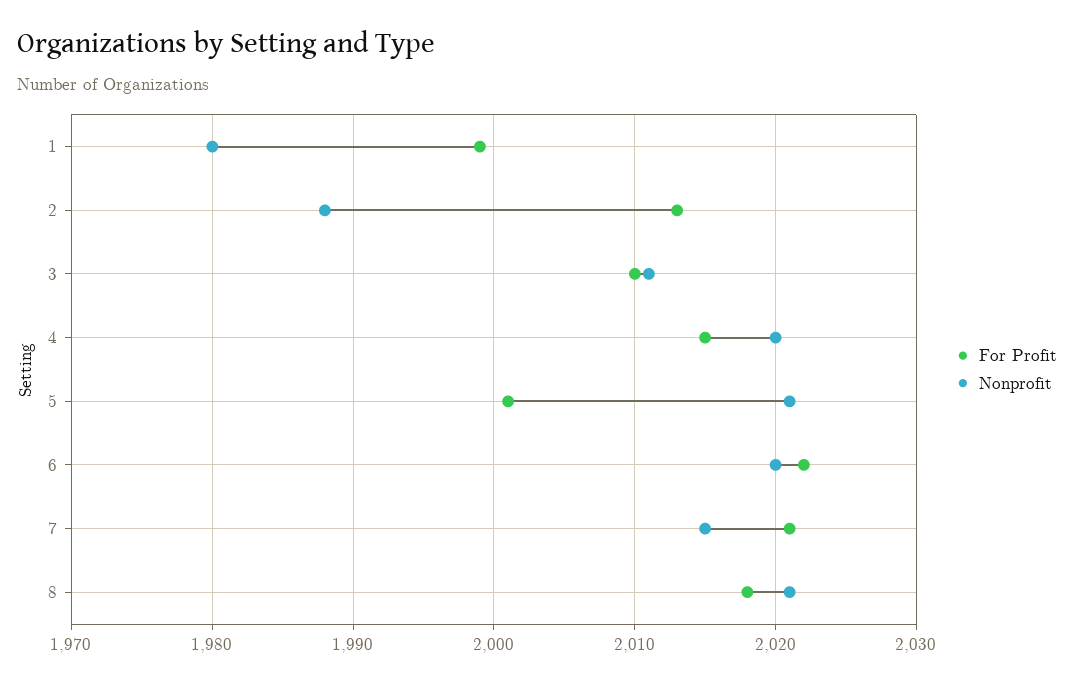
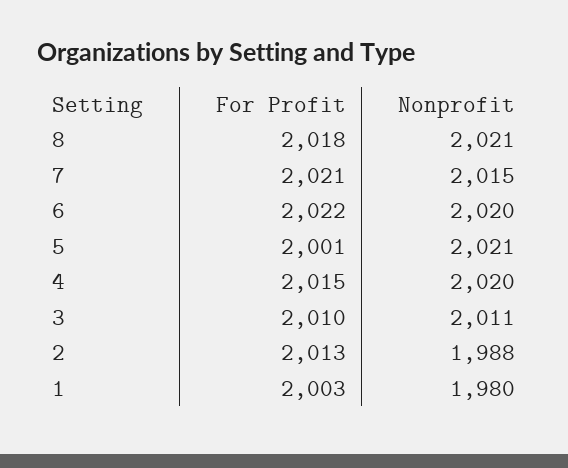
  {
    "For Profit": {
-     "1": 1999,
+     "1": 2003,
      "2": 2013,
      "3": 2010,
      "4": 2015,
      "5": 2001,
      "6": 2022,
      "7": 2021,
      "8": 2018
    },
    "Nonprofit": {
      "1": 1980,
      "2": 1988,
      "3": 2011,
      "4": 2020,
      "5": 2021,
      "6": 2020,
      "7": 2015,
      "8": 2021
    }
  }

